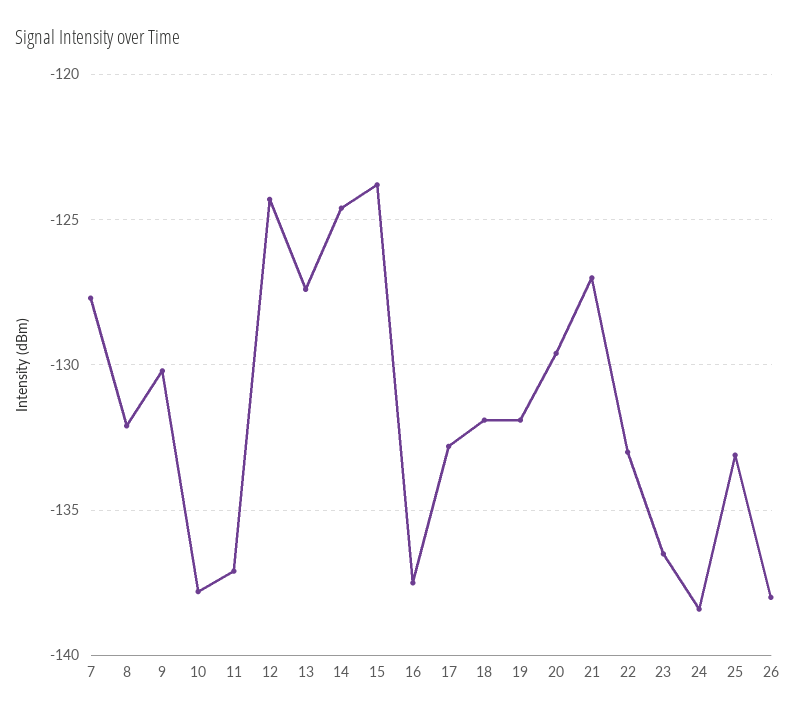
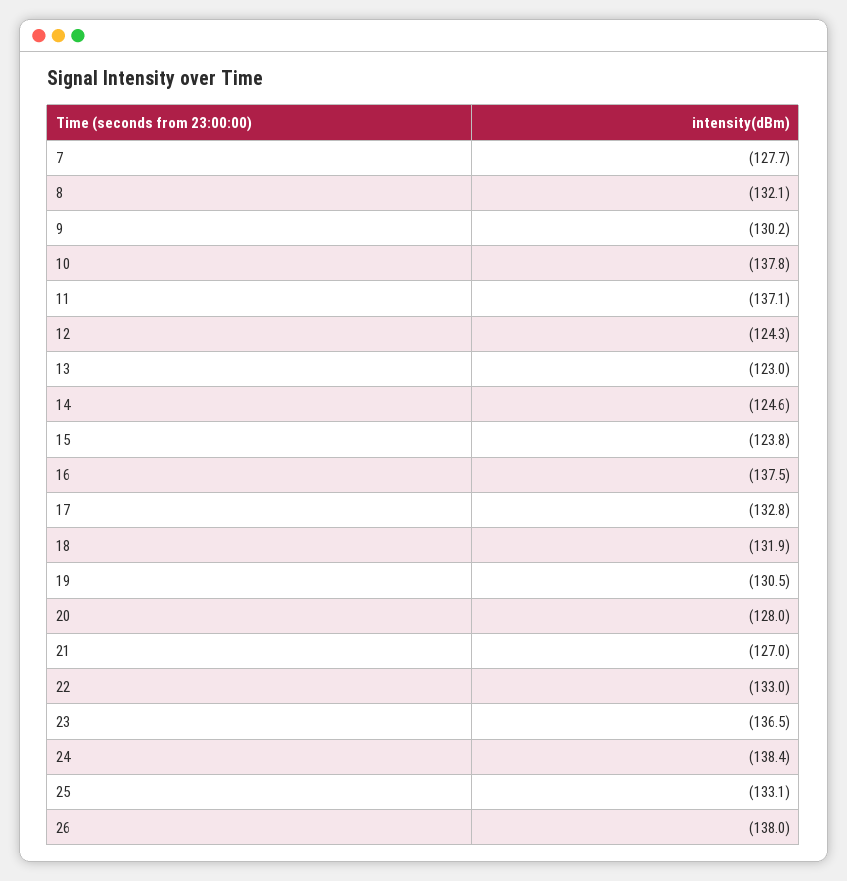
  {
    "7": -127.7,
    "8": -132.1,
    "9": -130.2,
    "10": -137.8,
    "11": -137.1,
    "12": -124.3,
-   "13": -127.5,
+   "13": -123,
    "14": -124.6,
    "15": -123.8,
    "16": -137.5,
    "17": -132.8,
    "18": -131.9,
-   "19": -132,
+   "19": -130.5,
-   "20": -129.5,
+   "20": -128,
    "21": -127,
    "22": -133,
    "23": -136.5,
    "24": -138.4,
    "25": -133.1,
    "26": -138
  }

